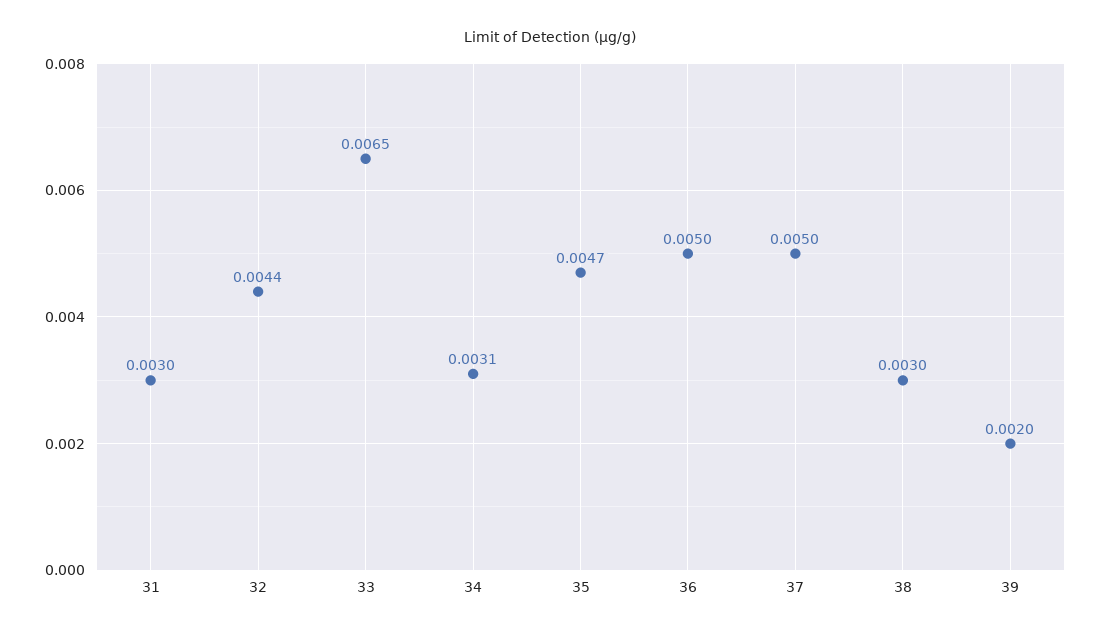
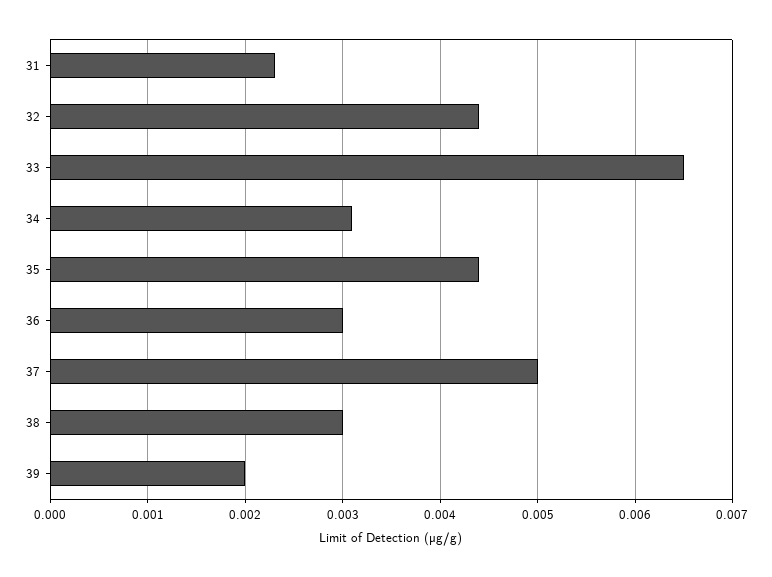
  {
-   "31": 0.003,
+   "31": 0.0023,
    "32": 0.0044,
    "33": 0.0065,
    "34": 0.0031,
-   "35": 0.0047,
+   "35": 0.0044,
-   "36": 0.005,
+   "36": 0.003,
    "37": 0.005,
    "38": 0.003,
    "39": 0.002
  }

